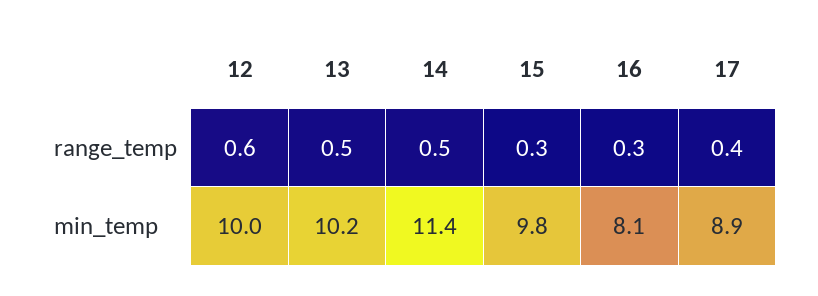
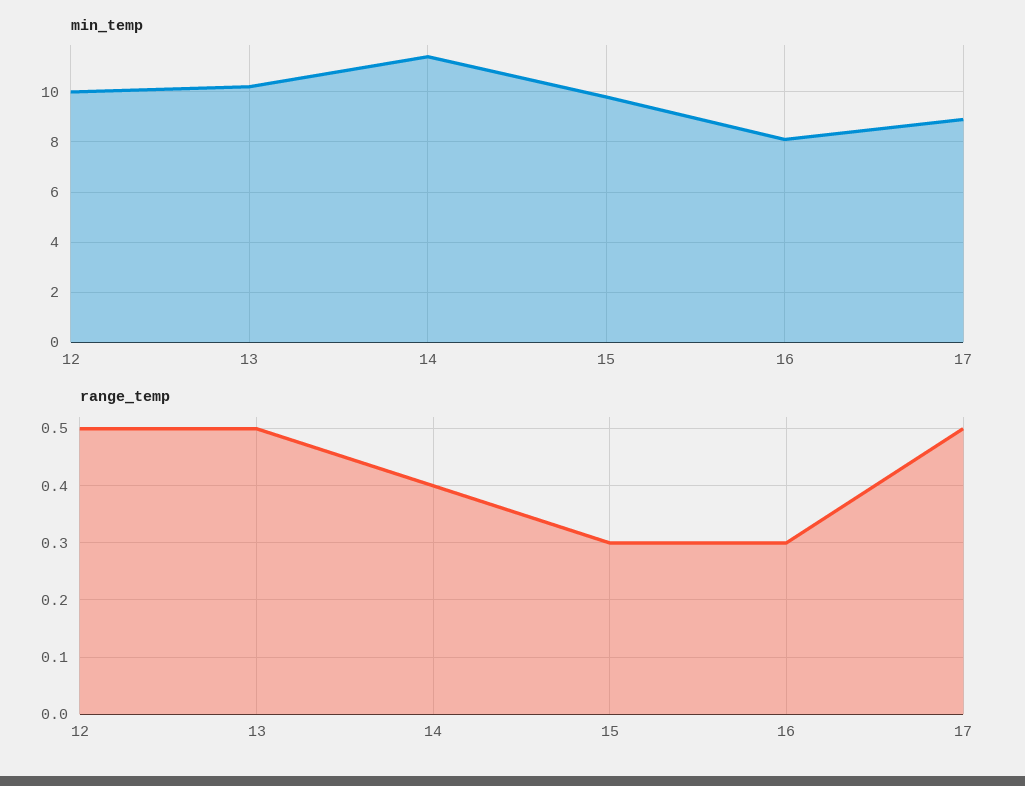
  {
    "range_temp": {
-     "12": 0.6,
+     "12": 0.5,
      "13": 0.5,
-     "14": 0.5,
+     "14": 0.4,
      "15": 0.3,
      "16": 0.3,
-     "17": 0.4
+     "17": 0.5
    },
    "min_temp": {
      "12": 10,
      "13": 10.2,
      "14": 11.4,
      "15": 9.8,
      "16": 8.1,
      "17": 8.9
    }
  }

